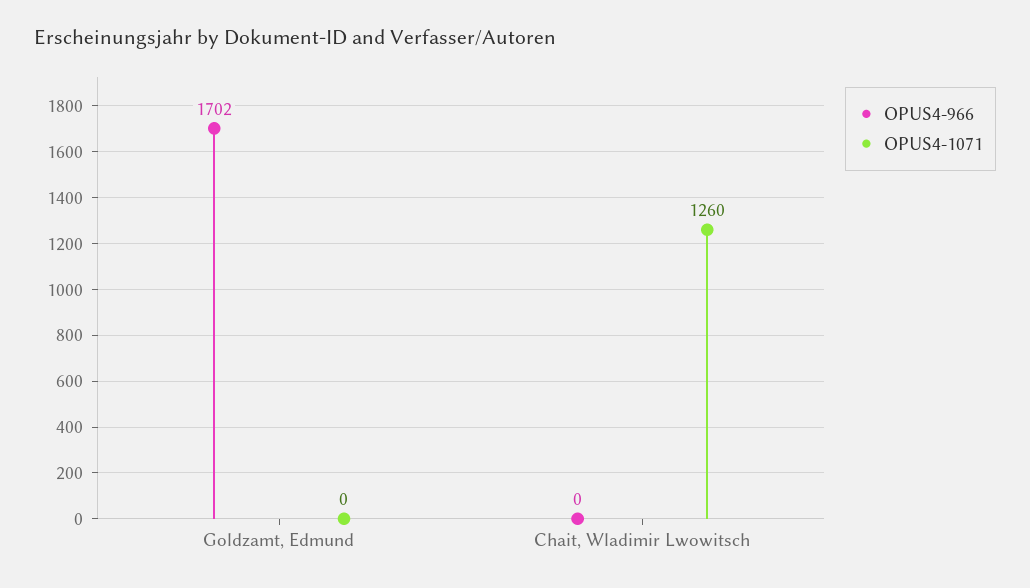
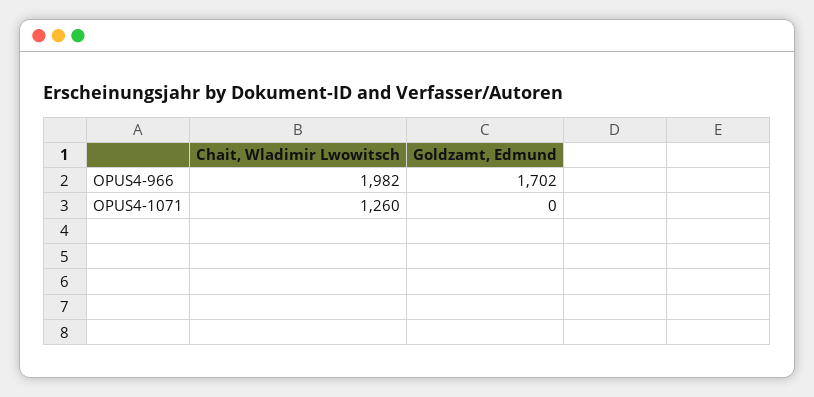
  {
    "OPUS4-966": {
      "Goldzamt, Edmund": 1702,
-     "Chait, Wladimir Lwowitsch": 0
+     "Chait, Wladimir Lwowitsch": 1982
    },
    "OPUS4-1071": {
      "Goldzamt, Edmund": 0,
      "Chait, Wladimir Lwowitsch": 1260
    }
  }

